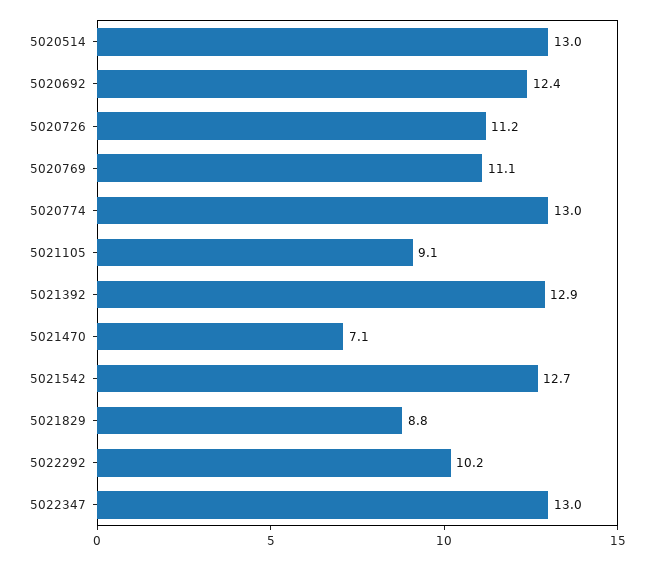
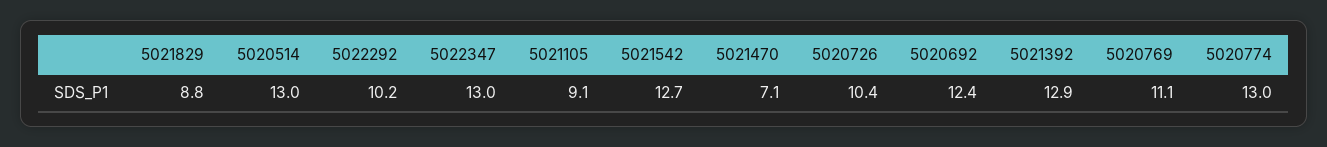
  {
    "5020514": 13,
    "5020692": 12.4,
-   "5020726": 11.2,
+   "5020726": 10.4,
    "5020769": 11.1,
    "5020774": 13,
    "5021105": 9.1,
    "5021392": 12.9,
    "5021470": 7.1,
    "5021542": 12.7,
    "5021829": 8.8,
    "5022292": 10.2,
    "5022347": 13
  }

